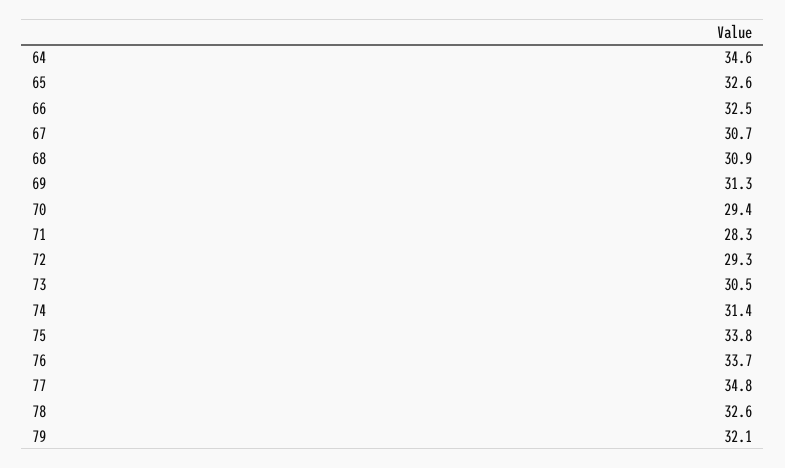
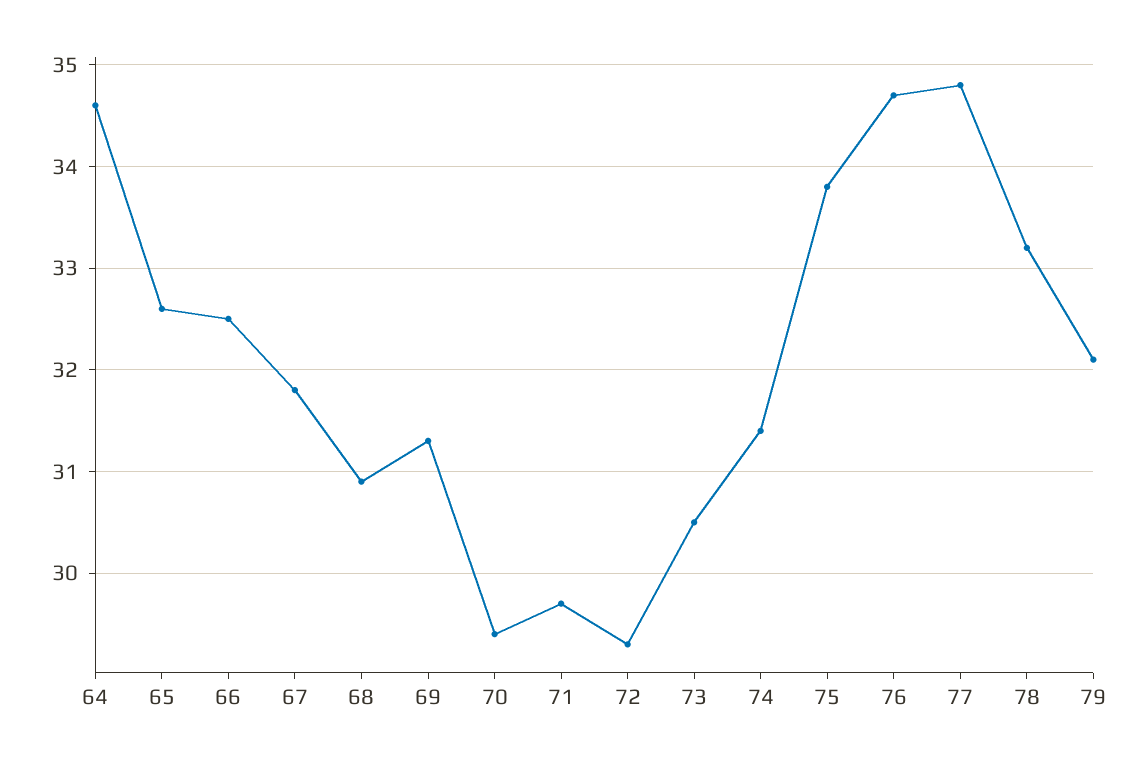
  {
    "64": 34.6,
    "65": 32.6,
    "66": 32.5,
-   "67": 30.7,
+   "67": 31.8,
    "68": 30.9,
    "69": 31.3,
    "70": 29.4,
-   "71": 28.3,
+   "71": 29.7,
    "72": 29.3,
    "73": 30.5,
    "74": 31.4,
    "75": 33.8,
-   "76": 33.7,
+   "76": 34.7,
    "77": 34.8,
-   "78": 32.6,
+   "78": 33.2,
    "79": 32.1
  }

